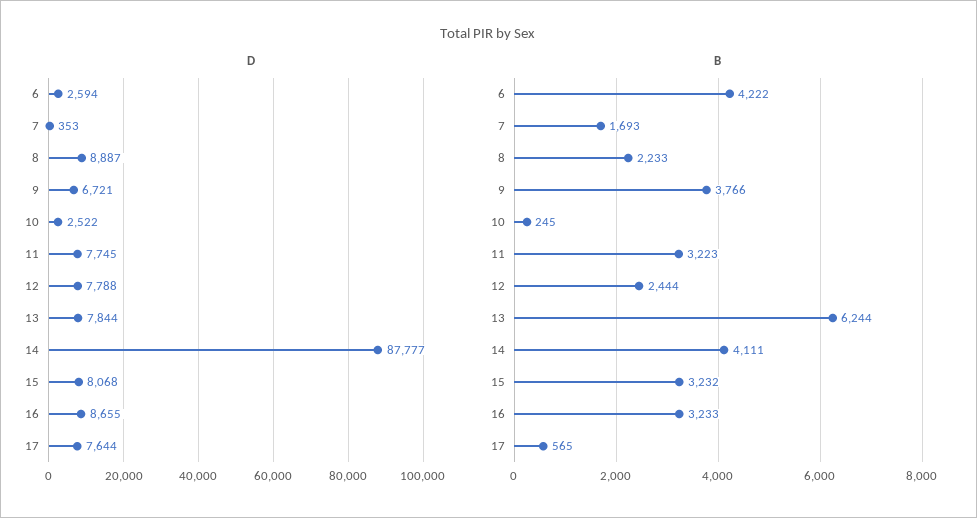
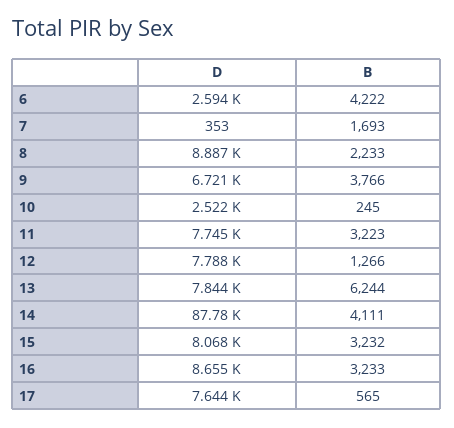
  {
    "D": {
      "6": 2594,
      "7": 353,
      "8": 8887,
      "9": 6721,
      "10": 2522,
      "11": 7745,
      "12": 7788,
      "13": 7844,
      "14": 87777,
      "15": 8068,
      "16": 8655,
      "17": 7644
    },
    "B": {
      "6": 4222,
      "7": 1693,
      "8": 2233,
      "9": 3766,
      "10": 245,
      "11": 3223,
-     "12": 2444,
+     "12": 1266,
      "13": 6244,
      "14": 4111,
      "15": 3232,
      "16": 3233,
      "17": 565
    }
  }

